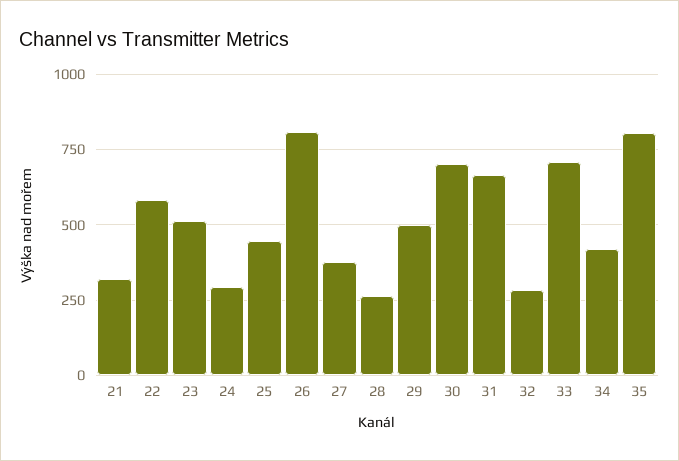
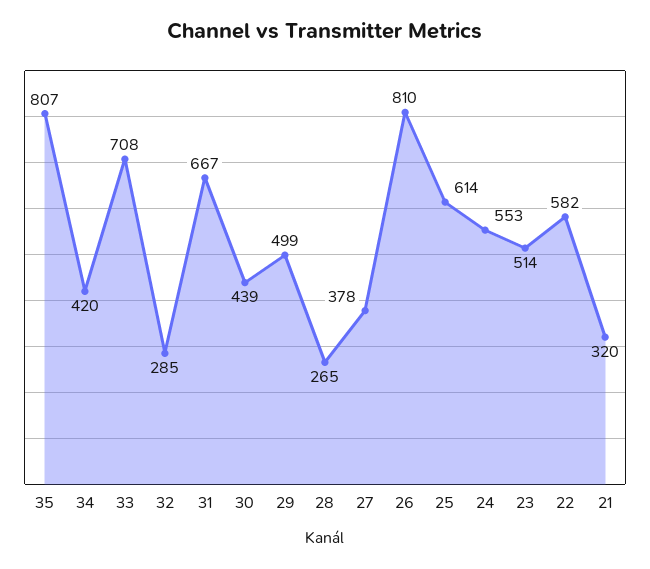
  {
    "21": 320,
    "22": 582,
    "23": 514,
-   "24": 300,
+   "24": 553,
-   "25": 450,
+   "25": 614,
    "26": 810,
    "27": 378,
    "28": 265,
    "29": 499,
-   "30": 700,
+   "30": 439,
    "31": 667,
    "32": 285,
    "33": 708,
    "34": 420,
    "35": 807
  }

